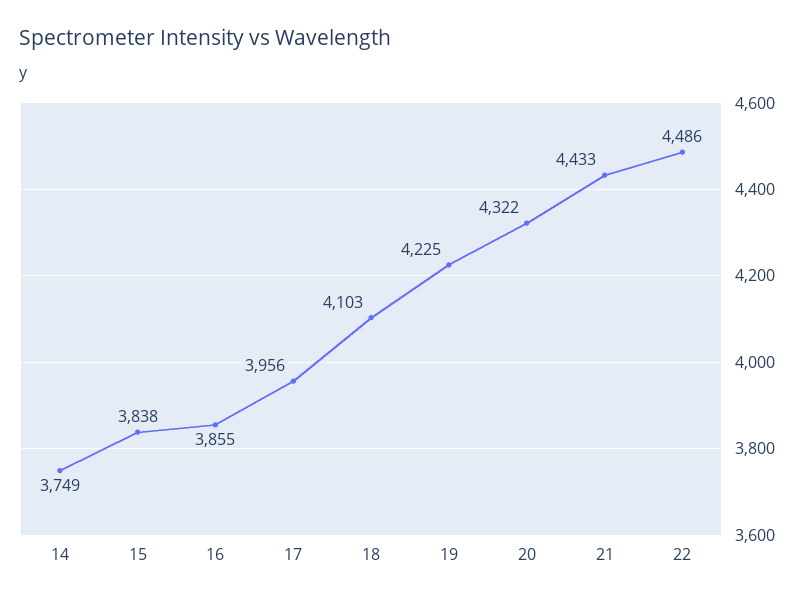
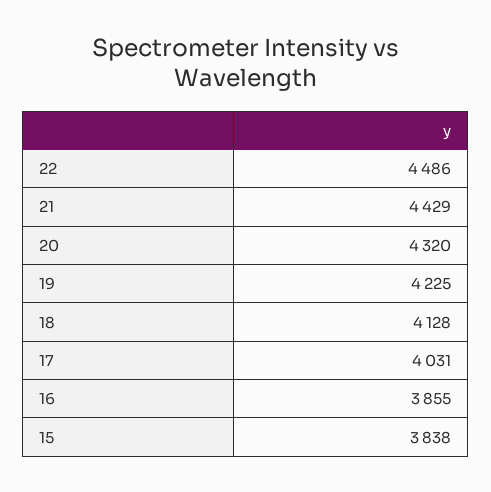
  {
-   "14": 3749,
    "15": 3838,
    "16": 3855,
-   "17": 3956,
+   "17": 4031,
-   "18": 4103,
+   "18": 4128,
    "19": 4225,
-   "20": 4322,
+   "20": 4320,
-   "21": 4433,
+   "21": 4429,
    "22": 4486
  }

